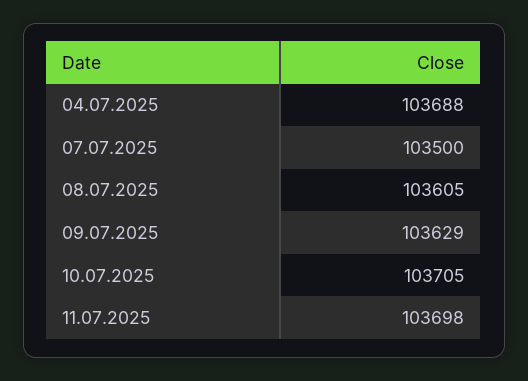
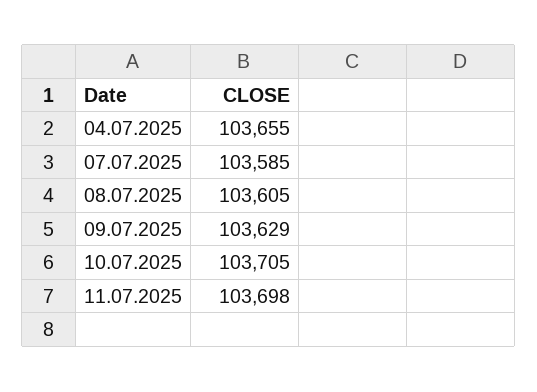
  {
-   "04.07.2025": 103688,
+   "04.07.2025": 103655,
-   "07.07.2025": 103500,
+   "07.07.2025": 103585,
    "08.07.2025": 103605,
    "09.07.2025": 103629,
    "10.07.2025": 103705,
    "11.07.2025": 103698
  }

